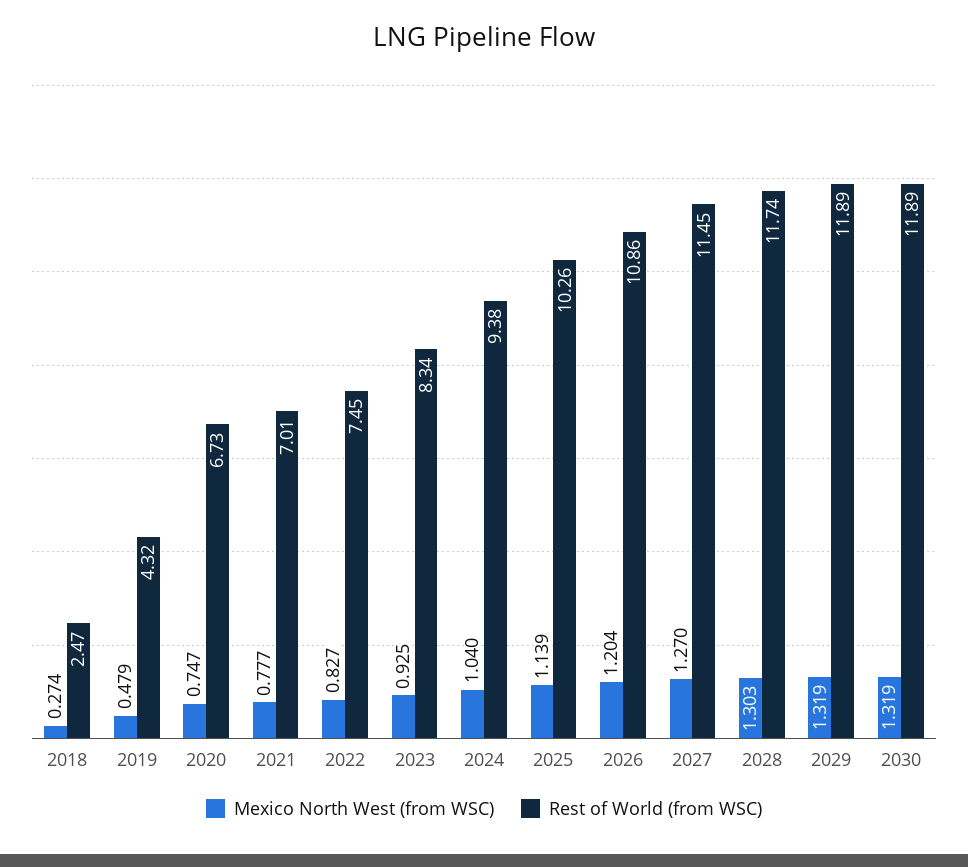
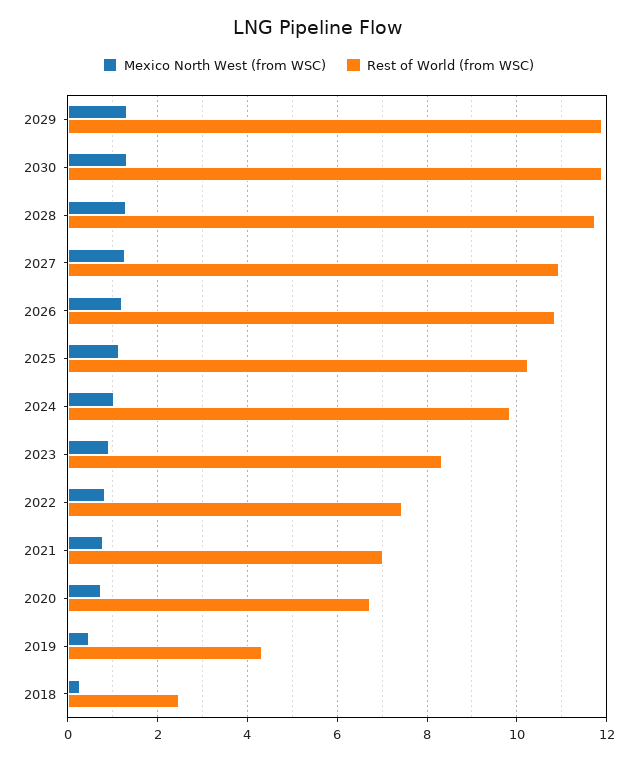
  {
    "Mexico North West (from WSC)": {
      "2018": 0.274,
      "2019": 0.479,
      "2020": 0.747,
      "2021": 0.777,
      "2022": 0.827,
      "2023": 0.925,
      "2024": 1.04,
      "2025": 1.139,
      "2026": 1.204,
      "2027": 1.27,
      "2028": 1.303,
      "2029": 1.319,
      "2030": 1.319
    },
    "Rest of World (from WSC)": {
      "2018": 2.47,
      "2019": 4.32,
      "2020": 6.73,
      "2021": 7.01,
      "2022": 7.45,
      "2023": 8.34,
-     "2024": 9.38,
+     "2024": 9.8,
      "2025": 10.26,
      "2026": 10.86,
-     "2027": 11.45,
+     "2027": 11,
      "2028": 11.74,
      "2029": 11.89,
      "2030": 11.89
    }
  }

